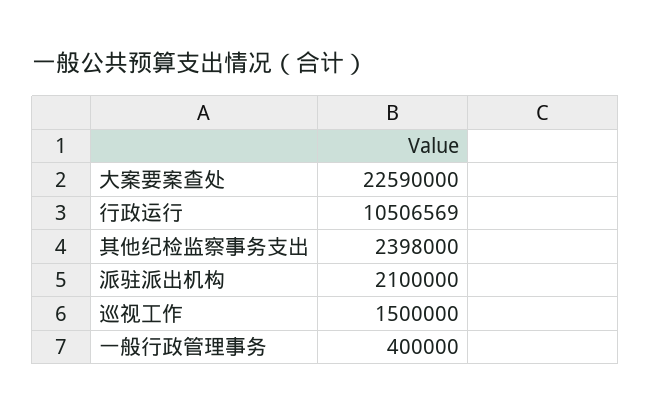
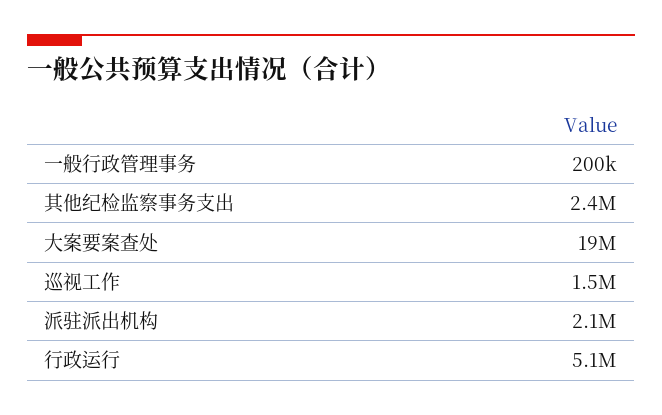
  {
-   "大案要案查处": 22590000,
+   "大案要案查处": 19000000,
-   "行政运行": 10506569,
+   "行政运行": 5100000,
    "其他纪检监察事务支出": 2398000,
    "派驻派出机构": 2100000,
    "巡视工作": 1500000,
-   "一般行政管理事务": 400000
+   "一般行政管理事务": 200000
  }

